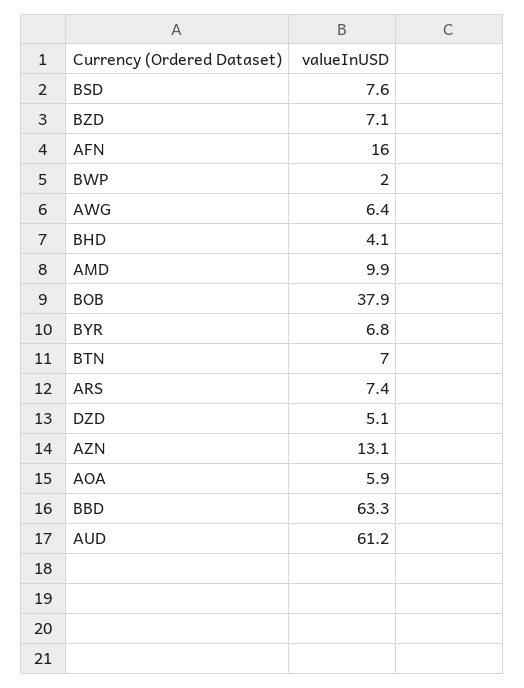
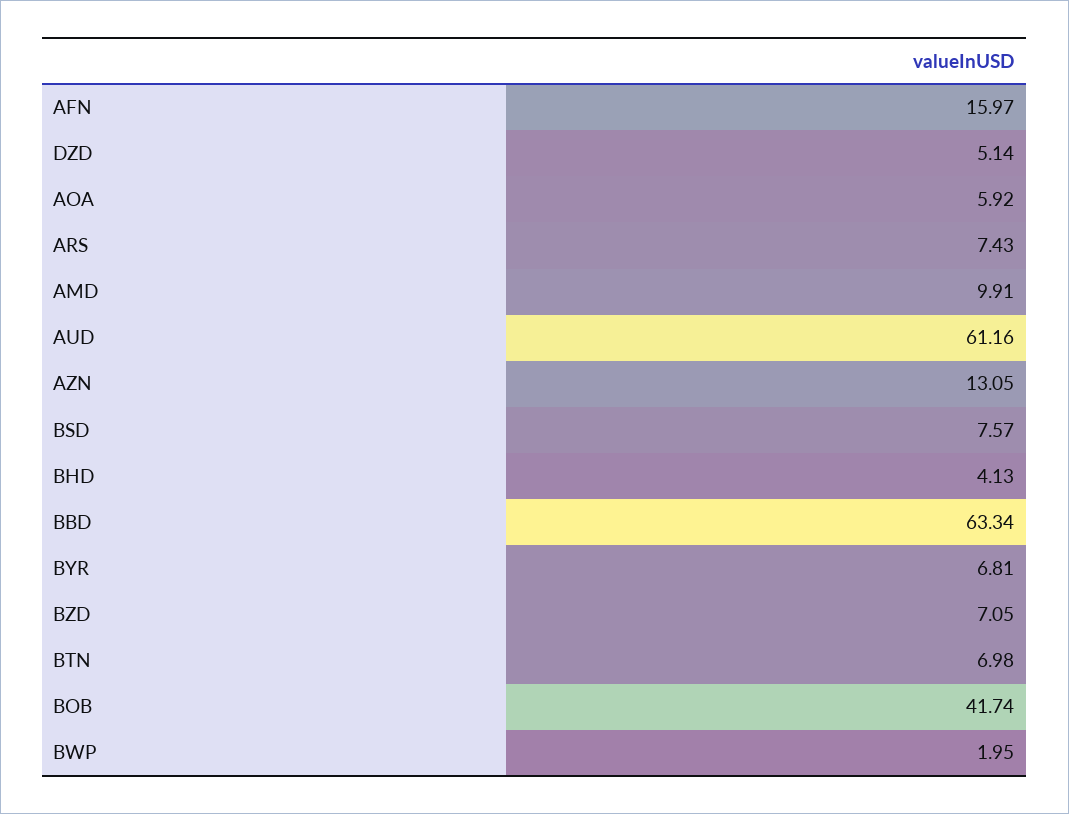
  {
    "BSD": 7.57,
    "BZD": 7.05,
    "AFN": 15.97,
    "BWP": 1.95,
-   "AWG": 6.4,
    "BHD": 4.13,
    "AMD": 9.91,
-   "BOB": 37.9,
+   "BOB": 41.74,
    "BYR": 6.81,
    "BTN": 6.98,
    "ARS": 7.43,
    "DZD": 5.14,
    "AZN": 13.05,
    "AOA": 5.92,
    "BBD": 63.34,
    "AUD": 61.16
  }

